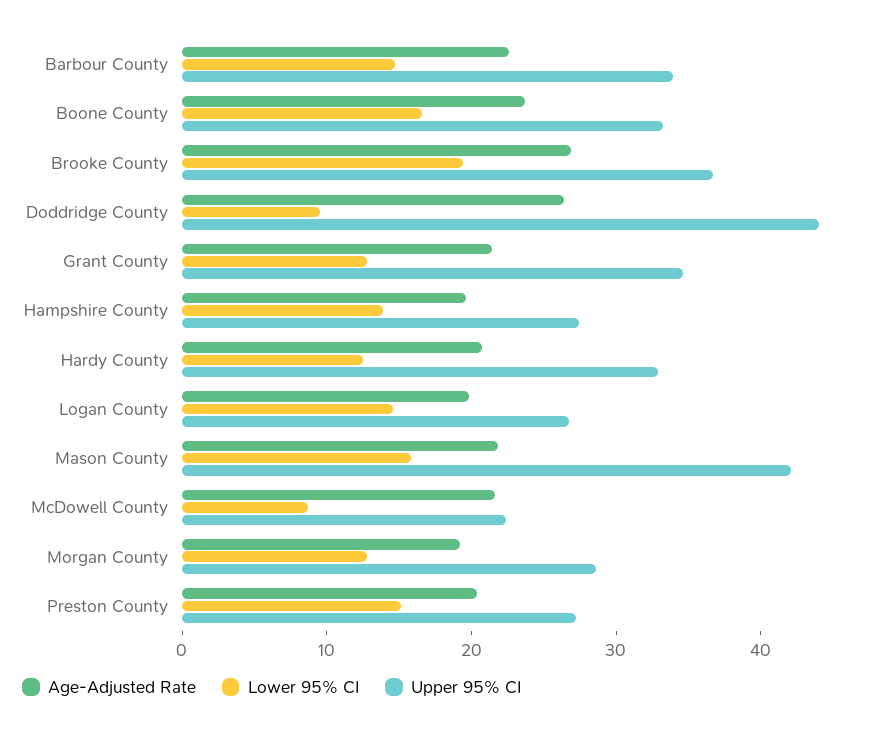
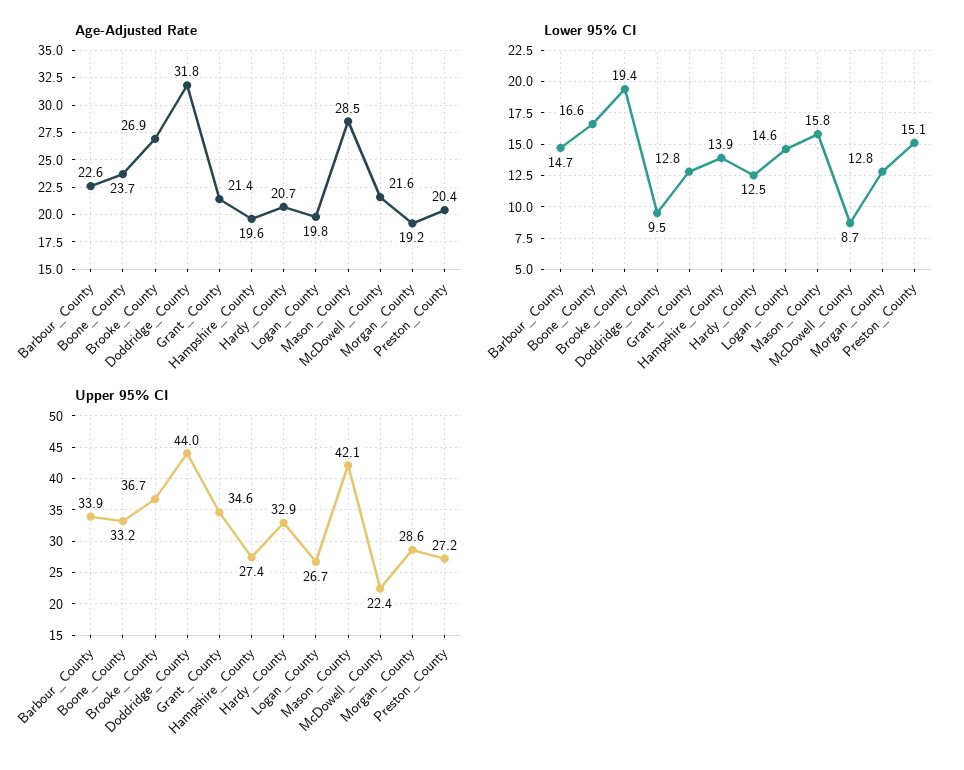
  {
    "Age-Adjusted Rate": {
      "Barbour County": 22.6,
      "Boone County": 23.7,
      "Brooke County": 26.9,
-     "Doddridge County": 26,
+     "Doddridge County": 31.8,
      "Grant County": 21.4,
      "Hampshire County": 19.6,
      "Hardy County": 20.7,
      "Logan County": 19.8,
-     "Mason County": 22,
+     "Mason County": 28.5,
      "McDowell County": 21.6,
      "Morgan County": 19.2,
      "Preston County": 20.4
    },
    "Lower 95% CI": {
      "Barbour County": 14.7,
      "Boone County": 16.6,
      "Brooke County": 19.4,
      "Doddridge County": 9.5,
      "Grant County": 12.8,
      "Hampshire County": 13.9,
      "Hardy County": 12.5,
      "Logan County": 14.6,
      "Mason County": 15.8,
      "McDowell County": 8.7,
      "Morgan County": 12.8,
      "Preston County": 15.1
    },
    "Upper 95% CI": {
      "Barbour County": 33.9,
      "Boone County": 33.2,
      "Brooke County": 36.7,
      "Doddridge County": 44,
      "Grant County": 34.6,
      "Hampshire County": 27.4,
      "Hardy County": 32.9,
      "Logan County": 26.7,
      "Mason County": 42.1,
      "McDowell County": 22.4,
      "Morgan County": 28.6,
      "Preston County": 27.2
    }
  }

